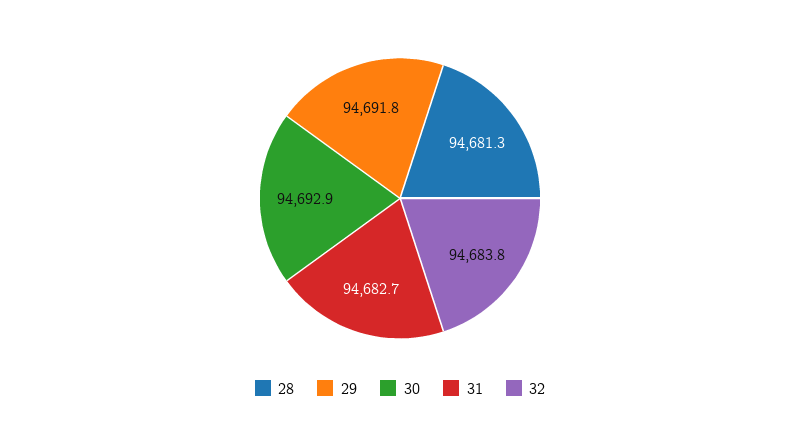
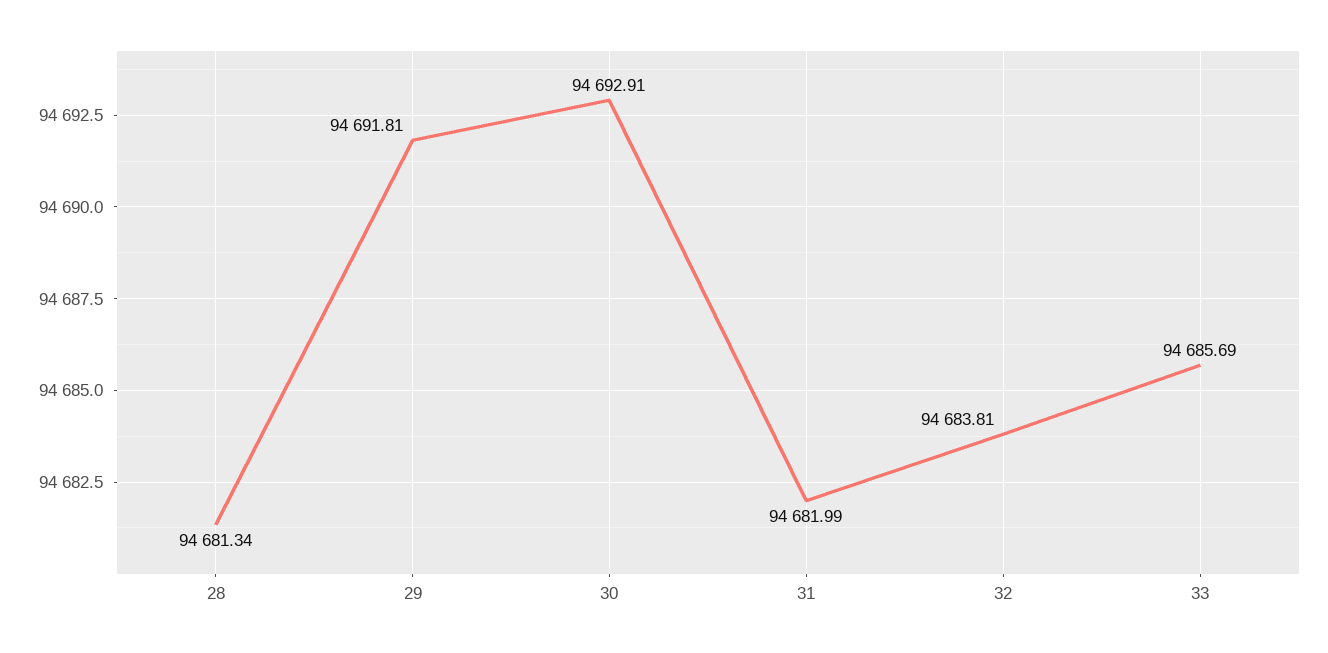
  {
    "28": 94681.34,
    "29": 94691.81,
    "30": 94692.91,
-   "31": 94682.7,
+   "31": 94681.99,
-   "32": 94683.81
+   "32": 94683.81,
+   "33": 94685.69
  }

